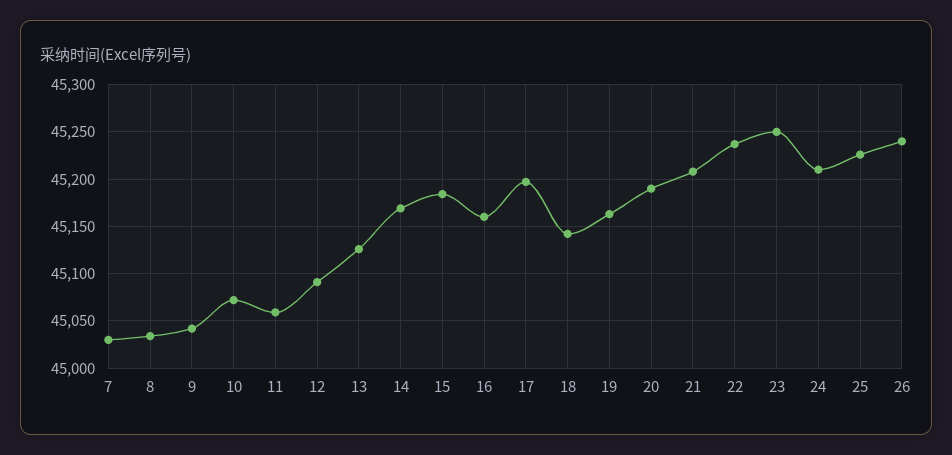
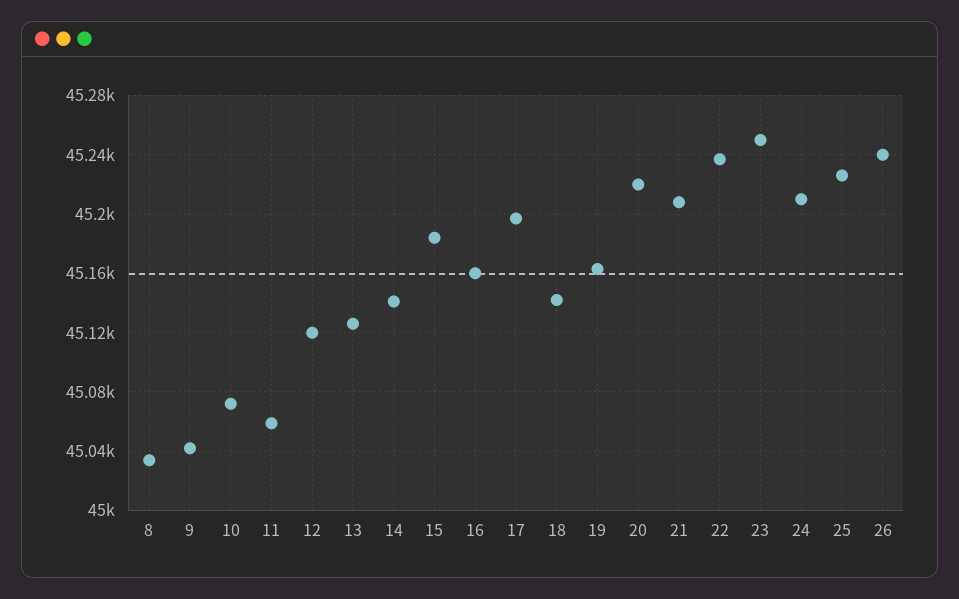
  {
-   "7": 45030,
    "8": 45035,
    "9": 45040,
    "10": 45070,
    "11": 45060,
-   "12": 45090,
+   "12": 45120,
    "13": 45125,
-   "14": 45170,
+   "14": 45140,
    "15": 45185,
    "16": 45160,
    "17": 45195,
    "18": 45140,
    "19": 45165,
-   "20": 45190,
+   "20": 45220,
    "21": 45210,
    "22": 45235,
    "23": 45250,
    "24": 45210,
    "25": 45225,
    "26": 45240
  }

